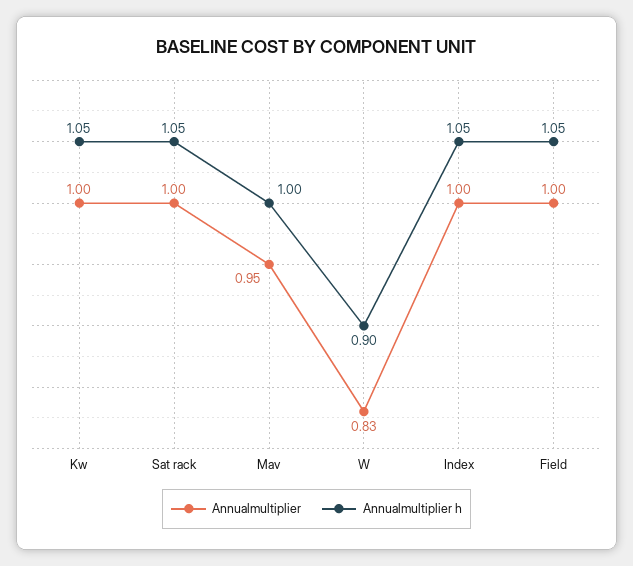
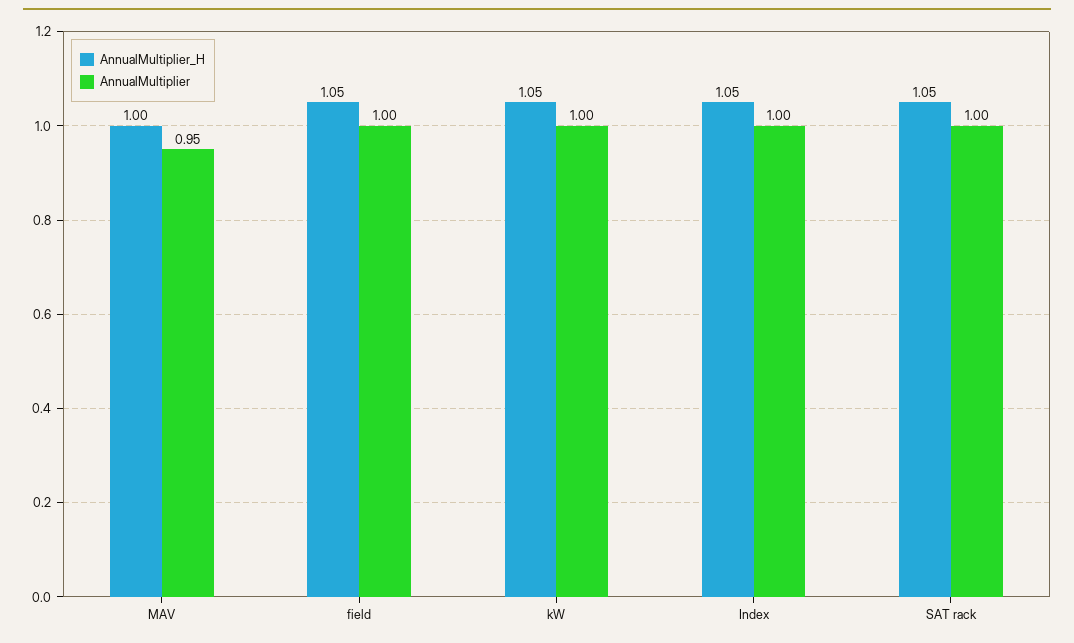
  {
    "Annualmultiplier": {
      "Kw": 1,
      "Sat rack": 1,
      "Mav": 0.95,
-     "W": 0.83,
      "Index": 1,
      "Field": 1
    },
    "Annualmultiplier h": {
      "Kw": 1.05,
      "Sat rack": 1.05,
      "Mav": 1,
-     "W": 0.9,
      "Index": 1.05,
      "Field": 1.05
    }
  }

